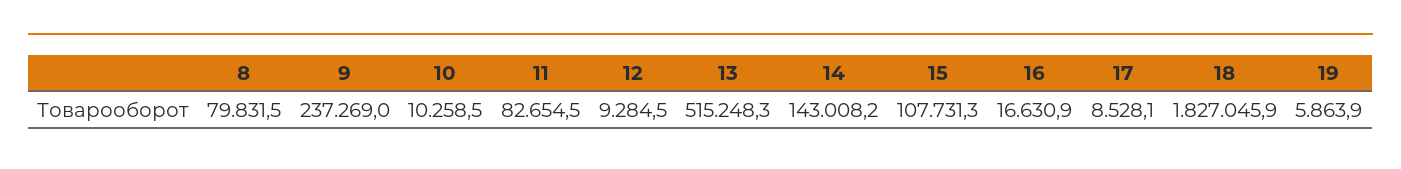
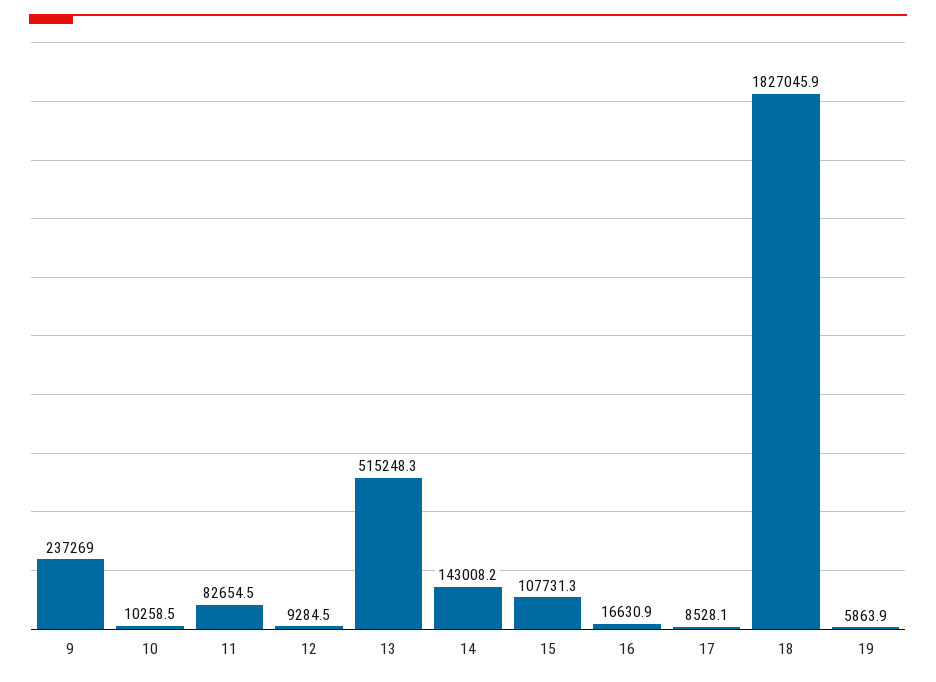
  {
-   "8": 79831.5,
    "9": 237269,
    "10": 10258.5,
    "11": 82654.5,
    "12": 9284.5,
    "13": 515248.3,
    "14": 143008.2,
    "15": 107731.3,
    "16": 16630.9,
    "17": 8528.1,
    "18": 1827045.9,
    "19": 5863.9
  }

